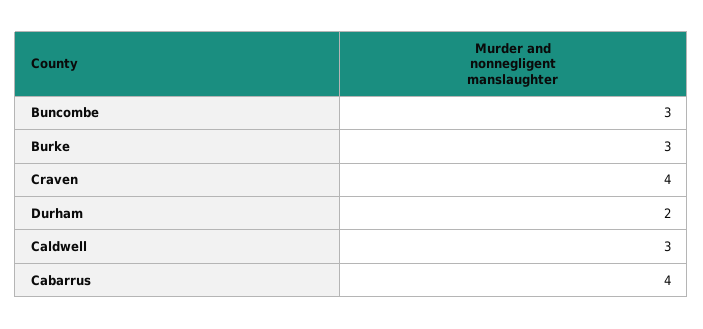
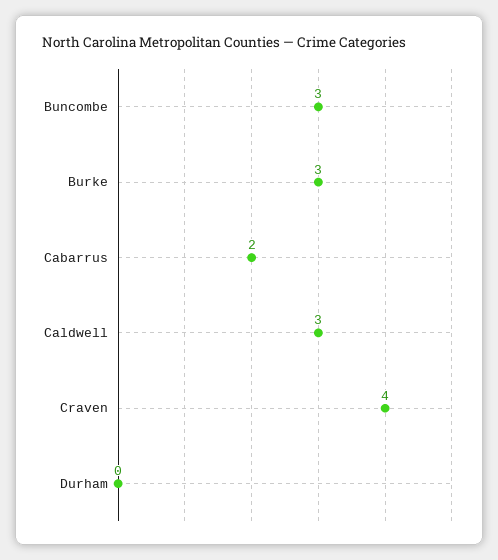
  {
    "Buncombe": 3,
    "Burke": 3,
    "Craven": 4,
-   "Durham": 2,
+   "Durham": 0,
    "Caldwell": 3,
-   "Cabarrus": 4
+   "Cabarrus": 2
  }

